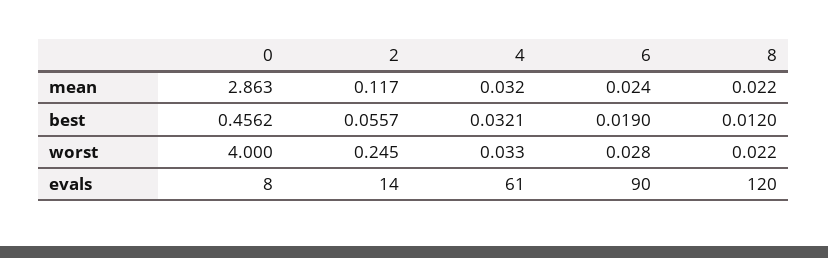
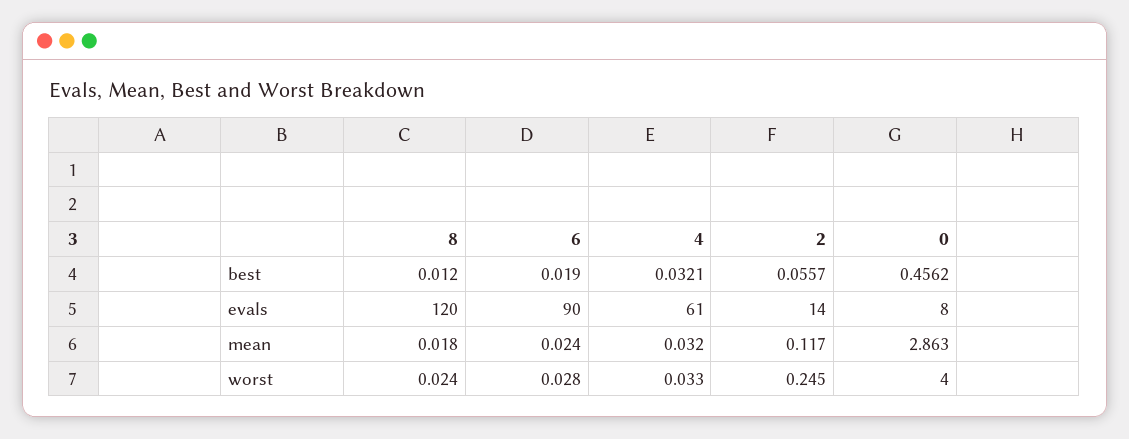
  {
    "0": {
      "mean": 2.863,
      "best": 0.4562,
      "worst": 4,
      "evals": 8
    },
    "2": {
      "mean": 0.117,
      "best": 0.0557,
      "worst": 0.245,
      "evals": 14
    },
    "4": {
      "mean": 0.032,
      "best": 0.0321,
      "worst": 0.033,
      "evals": 61
    },
    "6": {
      "mean": 0.024,
      "best": 0.019,
      "worst": 0.028,
      "evals": 90
    },
    "8": {
-     "mean": 0.022,
+     "mean": 0.018,
      "best": 0.012,
-     "worst": 0.022,
+     "worst": 0.024,
      "evals": 120
    }
  }

